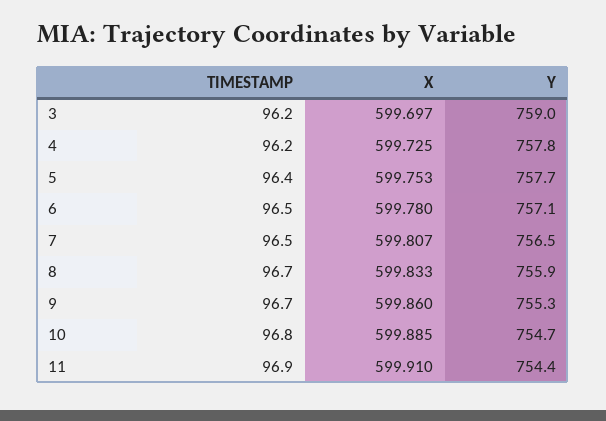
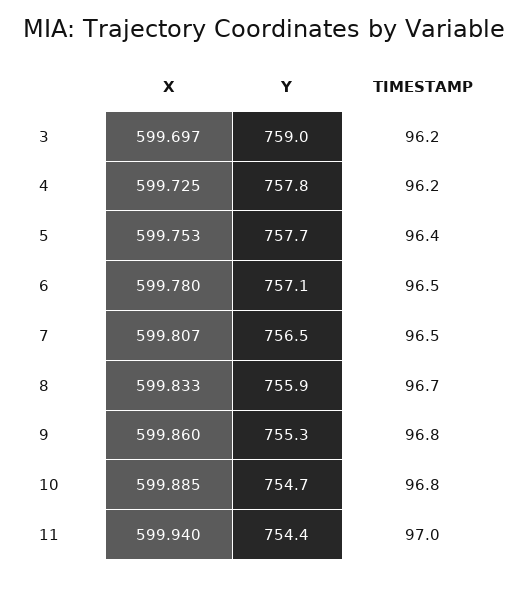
  {
    "TIMESTAMP": {
      "3": 96.2,
      "4": 96.2,
      "5": 96.4,
      "6": 96.5,
      "7": 96.5,
      "8": 96.7,
-     "9": 96.7,
+     "9": 96.8,
      "10": 96.8,
-     "11": 96.9
+     "11": 97
    },
    "X": {
      "3": 599.697,
      "4": 599.725,
      "5": 599.753,
      "6": 599.78,
      "7": 599.807,
      "8": 599.833,
      "9": 599.86,
      "10": 599.885,
-     "11": 599.91
+     "11": 599.94
    },
    "Y": {
      "3": 759,
      "4": 757.8,
      "5": 757.7,
      "6": 757.1,
      "7": 756.5,
      "8": 755.9,
      "9": 755.3,
      "10": 754.7,
      "11": 754.4
    }
  }

